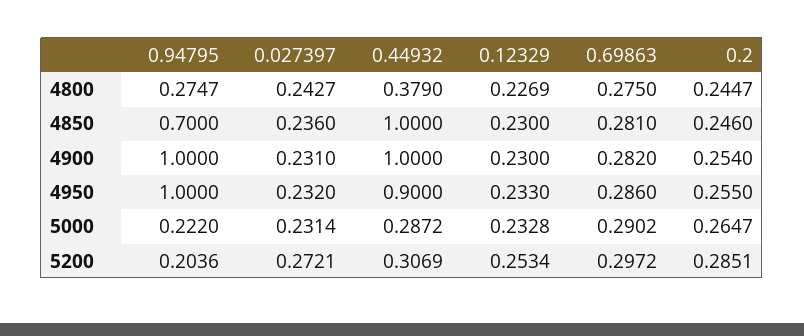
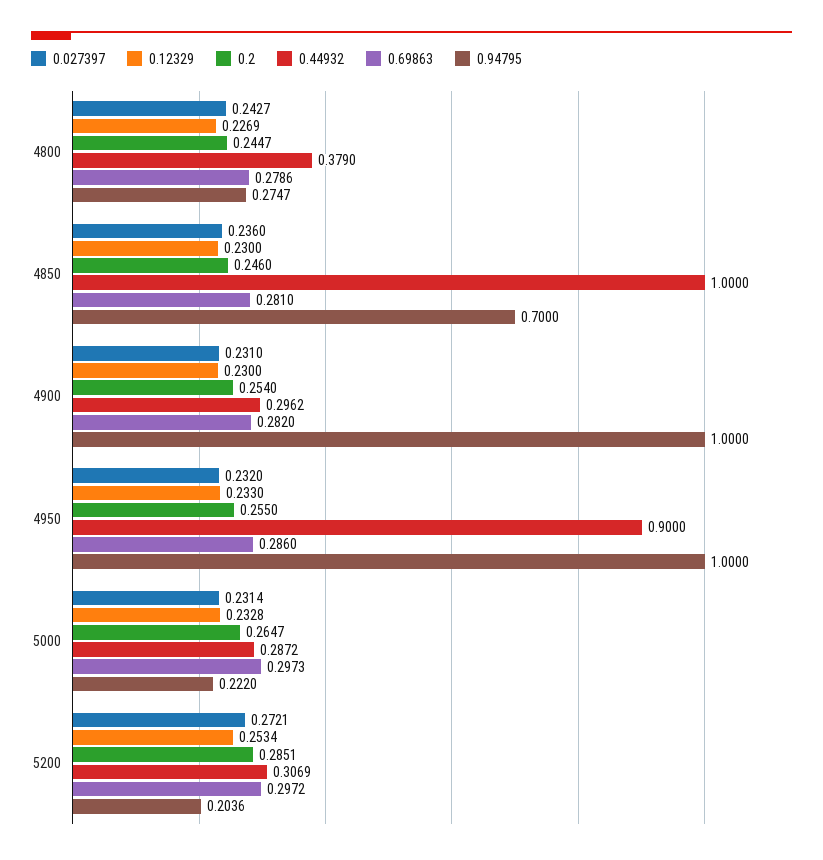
  {
    "0.94795": {
      "4800": 0.2747,
      "4850": 0.7,
      "4900": 1,
      "4950": 1,
      "5000": 0.222,
      "5200": 0.2036
    },
    "0.027397": {
      "4800": 0.2427,
      "4850": 0.236,
      "4900": 0.231,
      "4950": 0.232,
      "5000": 0.2314,
      "5200": 0.2721
    },
    "0.44932": {
      "4800": 0.379,
      "4850": 1,
-     "4900": 1,
+     "4900": 0.2962,
      "4950": 0.9,
      "5000": 0.2872,
      "5200": 0.3069
    },
    "0.12329": {
      "4800": 0.2269,
      "4850": 0.23,
      "4900": 0.23,
      "4950": 0.233,
      "5000": 0.2328,
      "5200": 0.2534
    },
    "0.69863": {
-     "4800": 0.275,
+     "4800": 0.2786,
      "4850": 0.281,
      "4900": 0.282,
      "4950": 0.286,
-     "5000": 0.2902,
+     "5000": 0.2973,
      "5200": 0.2972
    },
    "0.2": {
      "4800": 0.2447,
      "4850": 0.246,
      "4900": 0.254,
      "4950": 0.255,
      "5000": 0.2647,
      "5200": 0.2851
    }
  }

